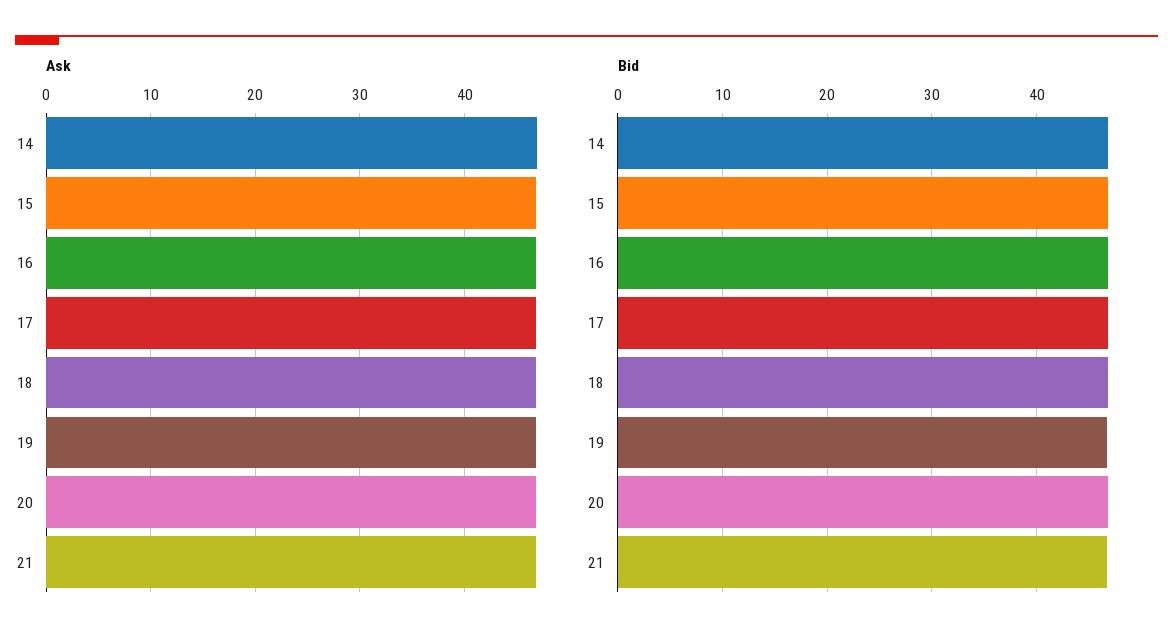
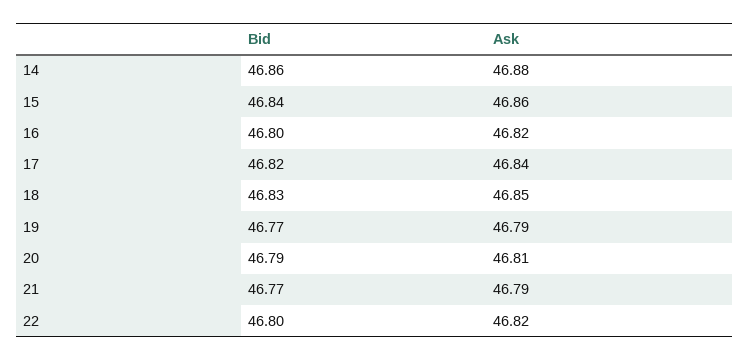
  {
    "Ask": {
      "14": 46.88,
      "15": 46.86,
      "16": 46.82,
      "17": 46.84,
      "18": 46.85,
      "19": 46.79,
      "20": 46.81,
-     "21": 46.79
+     "21": 46.79,
+     "22": 46.82
    },
    "Bid": {
      "14": 46.86,
      "15": 46.84,
      "16": 46.8,
      "17": 46.82,
      "18": 46.83,
      "19": 46.77,
      "20": 46.79,
-     "21": 46.77
+     "21": 46.77,
+     "22": 46.8
    }
  }

